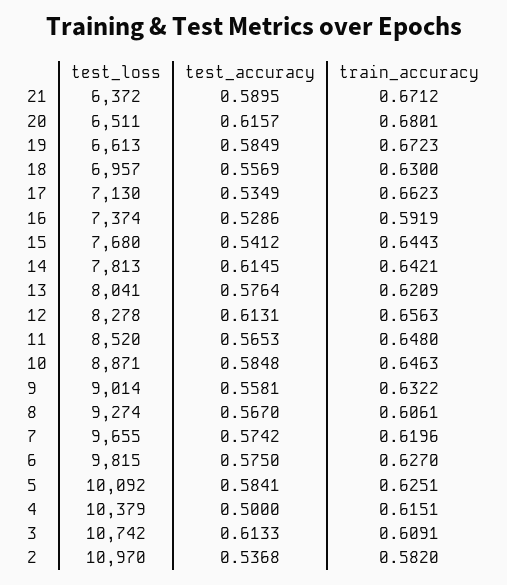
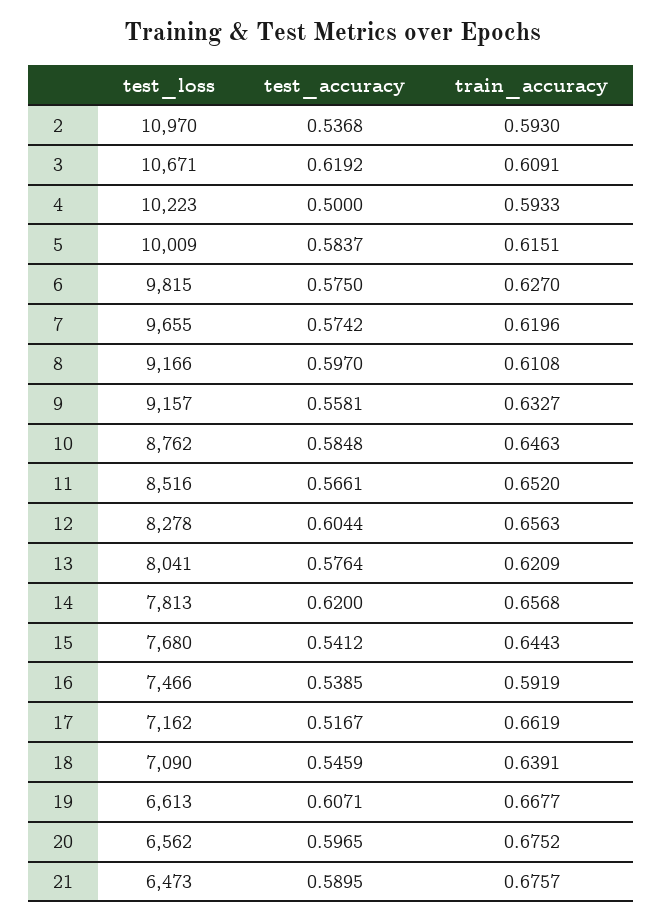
  {
    "test_loss": {
-     "21": 6372,
+     "21": 6473,
-     "20": 6511,
+     "20": 6562,
      "19": 6613,
-     "18": 6957,
+     "18": 7090,
-     "17": 7130,
+     "17": 7162,
-     "16": 7374,
+     "16": 7466,
      "15": 7680,
      "14": 7813,
      "13": 8041,
      "12": 8278,
-     "11": 8520,
+     "11": 8516,
-     "10": 8871,
+     "10": 8762,
-     "9": 9014,
+     "9": 9157,
-     "8": 9274,
+     "8": 9166,
      "7": 9655,
      "6": 9815,
-     "5": 10092,
+     "5": 10009,
-     "4": 10379,
+     "4": 10223,
-     "3": 10742,
+     "3": 10671,
      "2": 10970
    },
    "test_accuracy": {
      "21": 0.5895,
-     "20": 0.6157,
+     "20": 0.5965,
-     "19": 0.5849,
+     "19": 0.6071,
-     "18": 0.5569,
+     "18": 0.5459,
-     "17": 0.5349,
+     "17": 0.5167,
-     "16": 0.5286,
+     "16": 0.5385,
      "15": 0.5412,
-     "14": 0.6145,
+     "14": 0.62,
      "13": 0.5764,
-     "12": 0.6131,
+     "12": 0.6044,
-     "11": 0.5653,
+     "11": 0.5661,
      "10": 0.5848,
      "9": 0.5581,
-     "8": 0.567,
+     "8": 0.597,
      "7": 0.5742,
      "6": 0.575,
-     "5": 0.5841,
+     "5": 0.5837,
      "4": 0.5,
-     "3": 0.6133,
+     "3": 0.6192,
      "2": 0.5368
    },
    "train_accuracy": {
-     "21": 0.6712,
+     "21": 0.6757,
-     "20": 0.6801,
+     "20": 0.6752,
-     "19": 0.6723,
+     "19": 0.6677,
-     "18": 0.63,
+     "18": 0.6391,
-     "17": 0.6623,
+     "17": 0.6619,
      "16": 0.5919,
      "15": 0.6443,
-     "14": 0.6421,
+     "14": 0.6568,
      "13": 0.6209,
      "12": 0.6563,
-     "11": 0.648,
+     "11": 0.652,
      "10": 0.6463,
-     "9": 0.6322,
+     "9": 0.6327,
-     "8": 0.6061,
+     "8": 0.6108,
      "7": 0.6196,
      "6": 0.627,
-     "5": 0.6251,
+     "5": 0.6151,
-     "4": 0.6151,
+     "4": 0.5933,
      "3": 0.6091,
-     "2": 0.582
+     "2": 0.593
    }
  }

